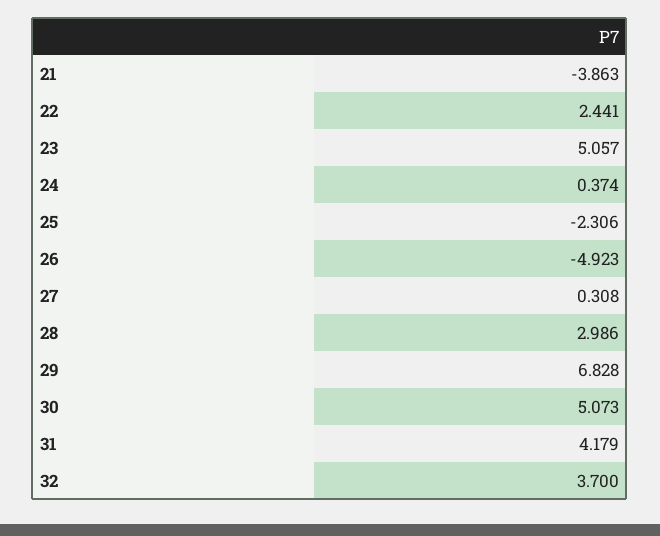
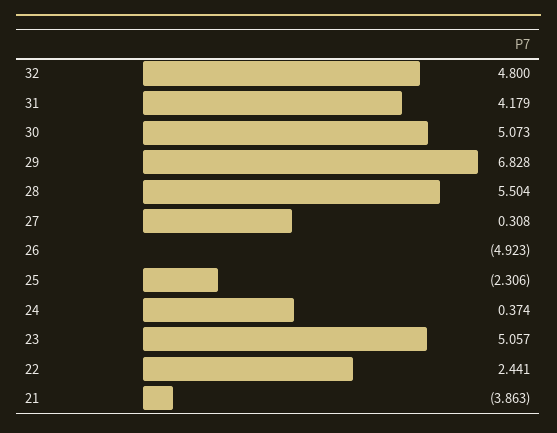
  {
    "21": -3.863,
    "22": 2.441,
    "23": 5.057,
    "24": 0.374,
    "25": -2.306,
    "26": -4.923,
    "27": 0.308,
-   "28": 2.986,
+   "28": 5.504,
    "29": 6.828,
    "30": 5.073,
    "31": 4.179,
-   "32": 3.7
+   "32": 4.8
  }

